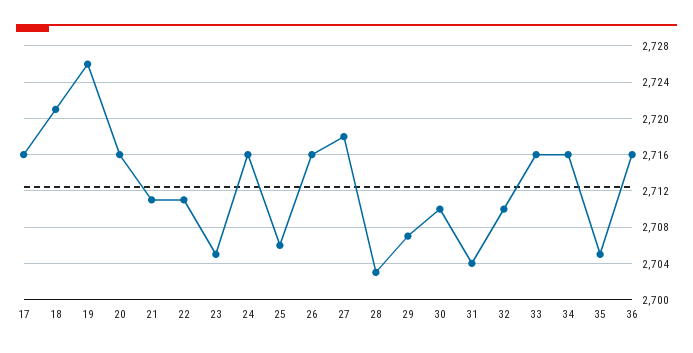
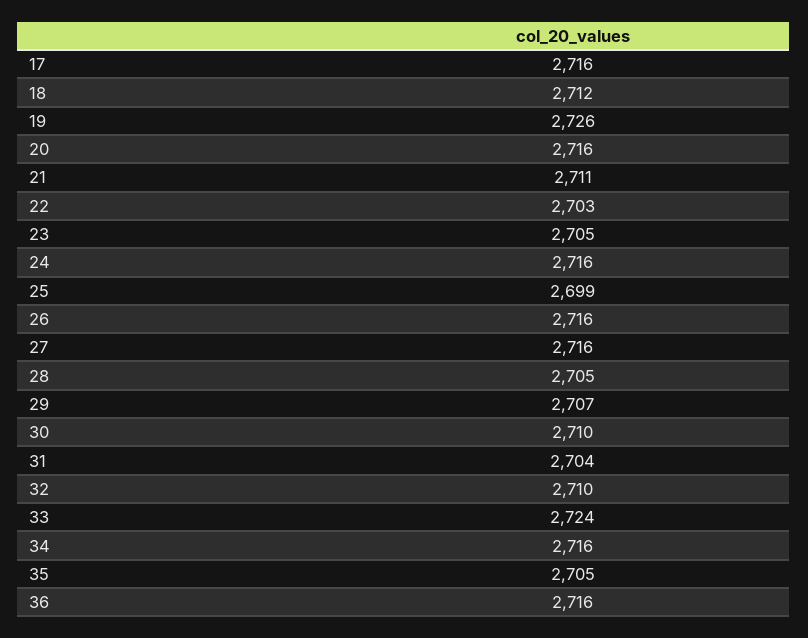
  {
    "17": 2716,
-   "18": 2721,
+   "18": 2712,
    "19": 2726,
    "20": 2716,
    "21": 2711,
-   "22": 2711,
+   "22": 2703,
    "23": 2705,
    "24": 2716,
-   "25": 2706,
+   "25": 2699,
    "26": 2716,
-   "27": 2718,
+   "27": 2716,
-   "28": 2703,
+   "28": 2705,
    "29": 2707,
    "30": 2710,
    "31": 2704,
    "32": 2710,
-   "33": 2716,
+   "33": 2724,
    "34": 2716,
    "35": 2705,
    "36": 2716
  }

